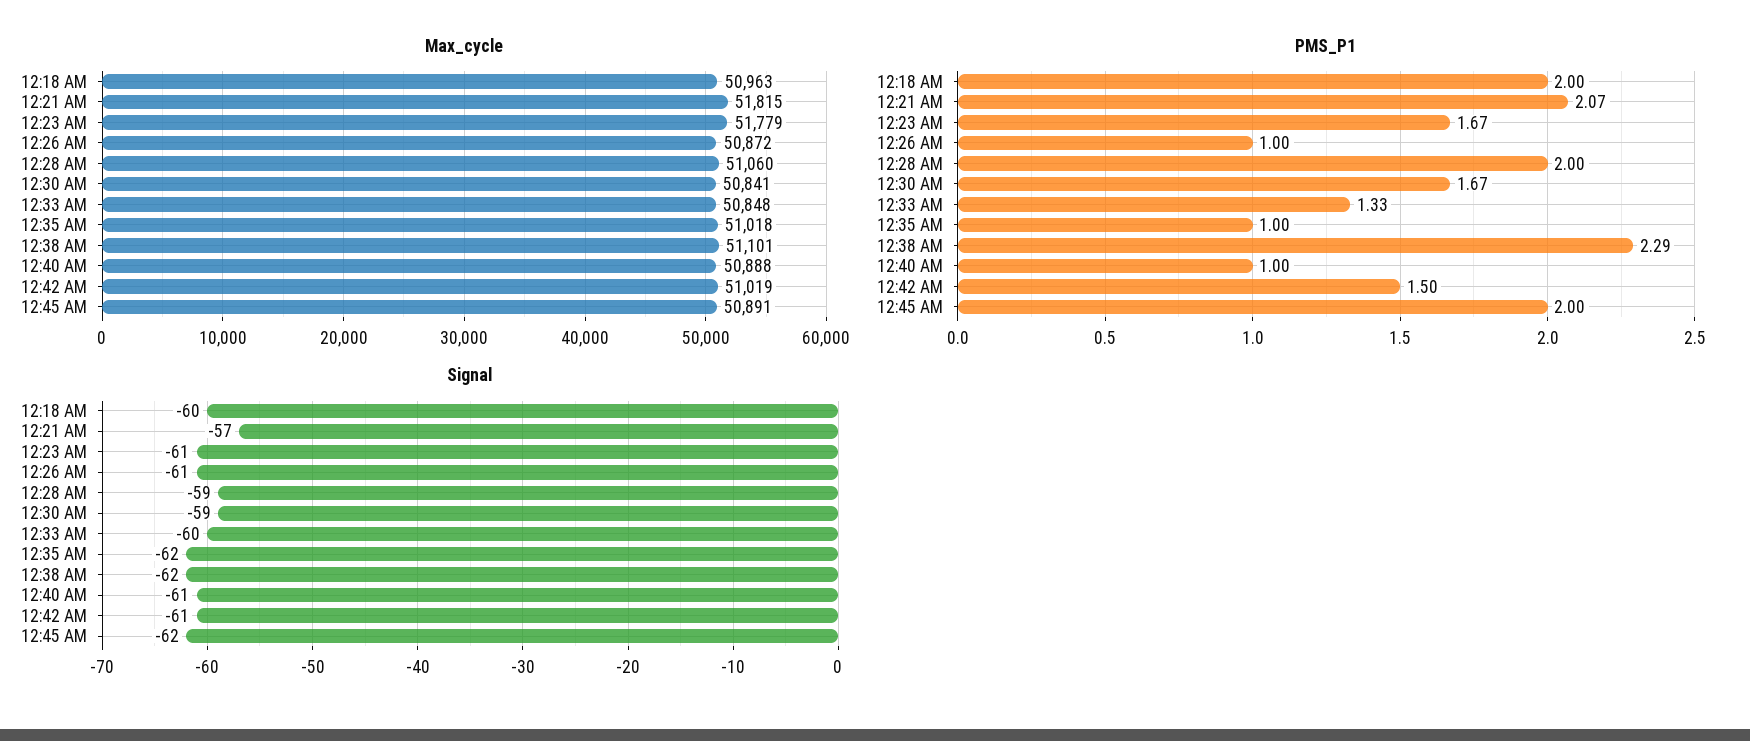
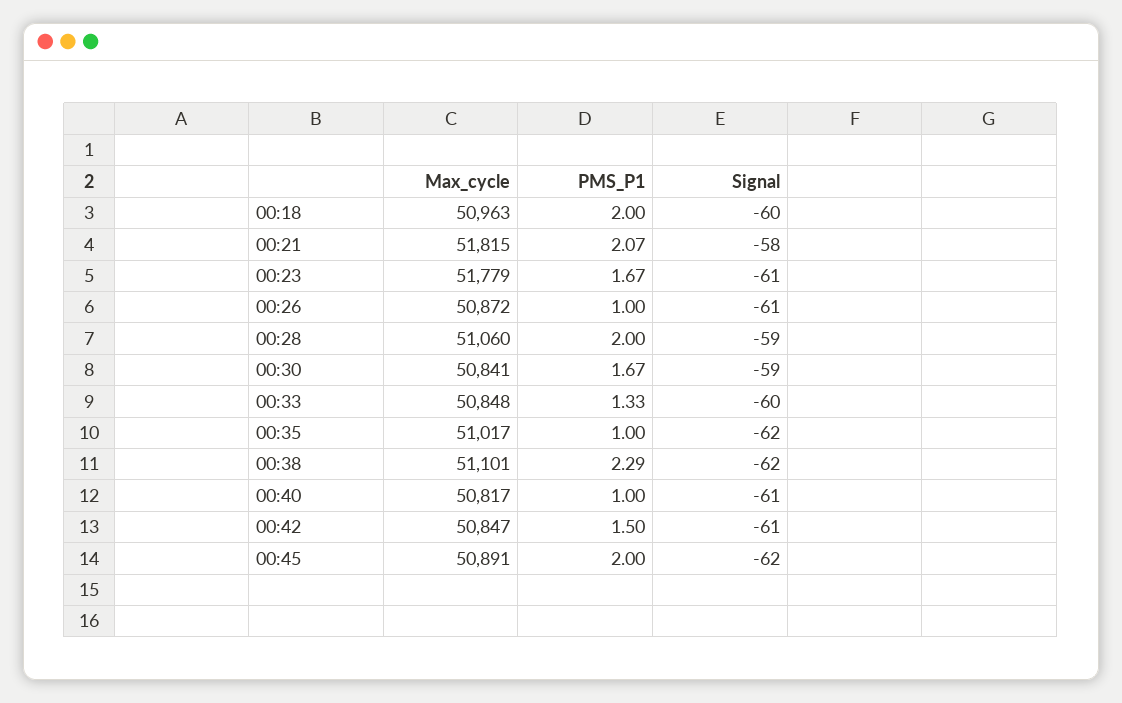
  {
    "Max_cycle": {
      "12:18 AM": 50963,
      "12:21 AM": 51815,
      "12:23 AM": 51779,
      "12:26 AM": 50872,
      "12:28 AM": 51060,
      "12:30 AM": 50841,
      "12:33 AM": 50848,
-     "12:35 AM": 51018,
+     "12:35 AM": 51017,
      "12:38 AM": 51101,
-     "12:40 AM": 50888,
+     "12:40 AM": 50817,
-     "12:42 AM": 51019,
+     "12:42 AM": 50847,
      "12:45 AM": 50891
    },
    "PMS_P1": {
      "12:18 AM": 2,
      "12:21 AM": 2.07,
      "12:23 AM": 1.67,
      "12:26 AM": 1,
      "12:28 AM": 2,
      "12:30 AM": 1.67,
      "12:33 AM": 1.33,
      "12:35 AM": 1,
      "12:38 AM": 2.29,
      "12:40 AM": 1,
      "12:42 AM": 1.5,
      "12:45 AM": 2
    },
    "Signal": {
      "12:18 AM": -60,
-     "12:21 AM": -57,
+     "12:21 AM": -58,
      "12:23 AM": -61,
      "12:26 AM": -61,
      "12:28 AM": -59,
      "12:30 AM": -59,
      "12:33 AM": -60,
      "12:35 AM": -62,
      "12:38 AM": -62,
      "12:40 AM": -61,
      "12:42 AM": -61,
      "12:45 AM": -62
    }
  }

